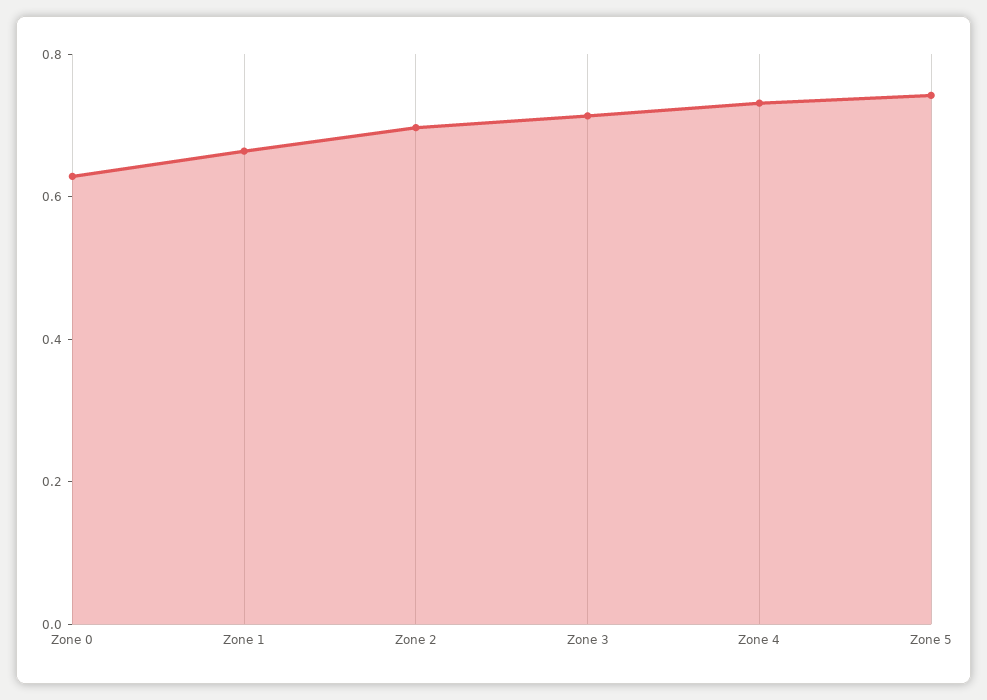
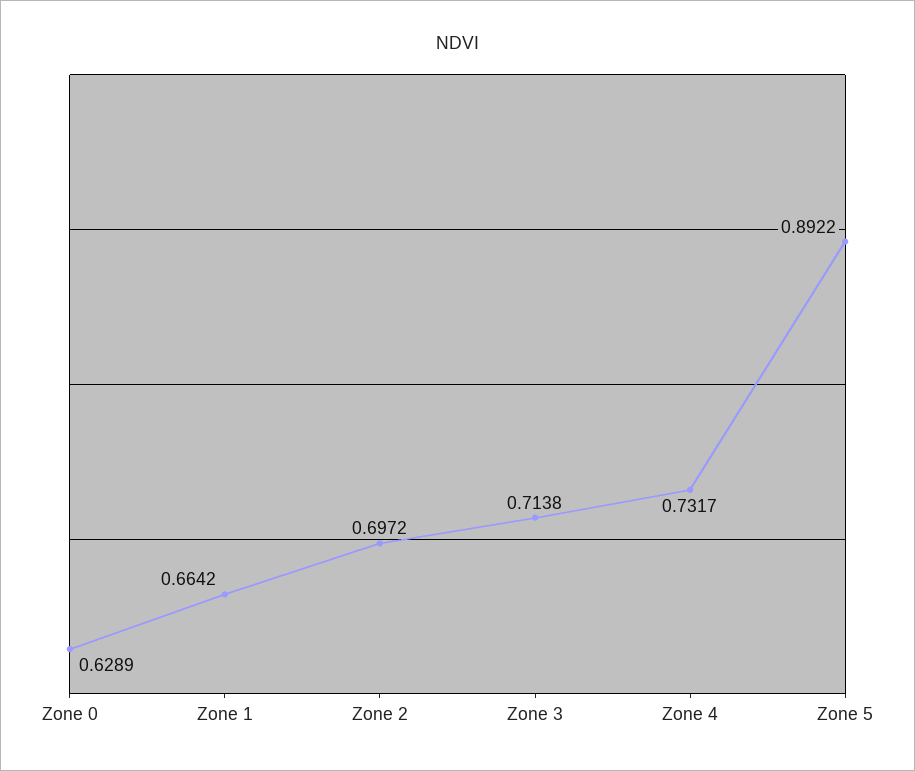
  {
    "Zone 0": 0.6289,
    "Zone 1": 0.6642,
    "Zone 2": 0.6972,
    "Zone 3": 0.7138,
    "Zone 4": 0.7317,
-   "Zone 5": 0.75
+   "Zone 5": 0.8922
  }

